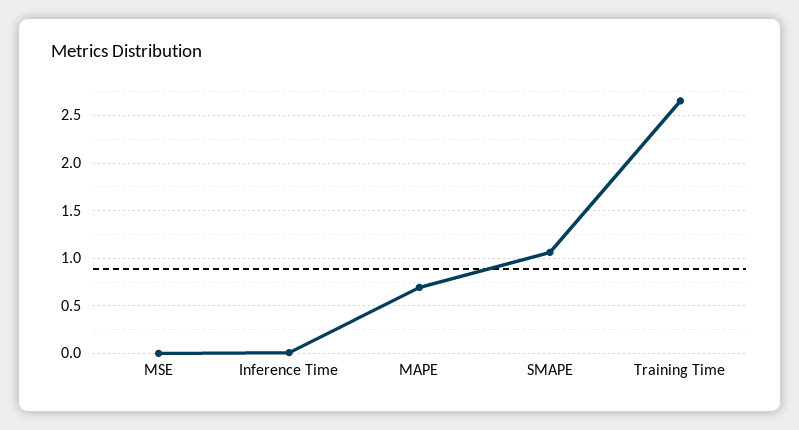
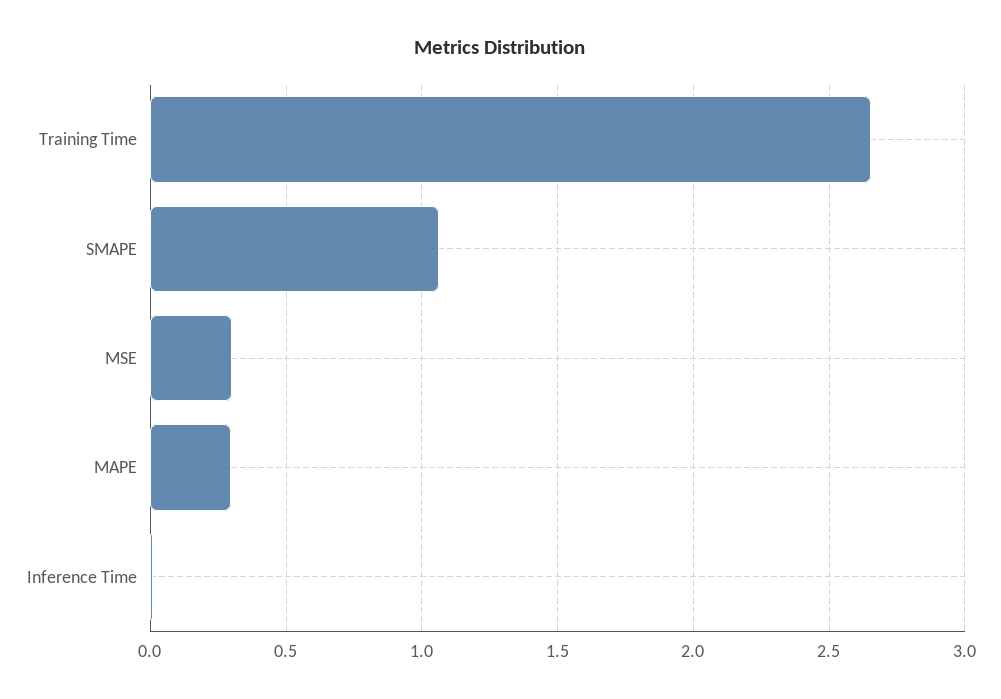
  {
-   "MSE": 0,
+   "MSE": 0.3,
    "Inference Time": 0,
-   "MAPE": 0.7,
+   "MAPE": 0.3,
    "SMAPE": 1.05,
    "Training Time": 2.65
  }

